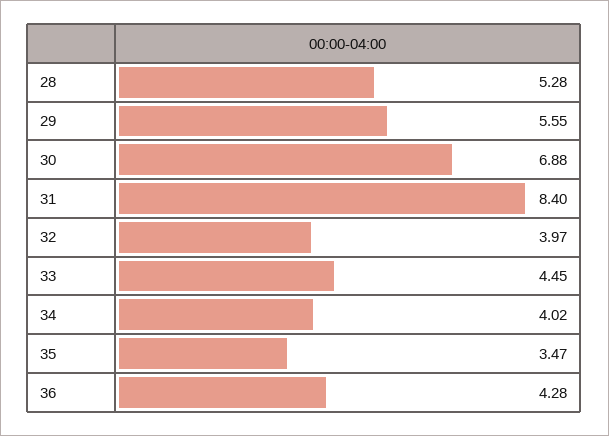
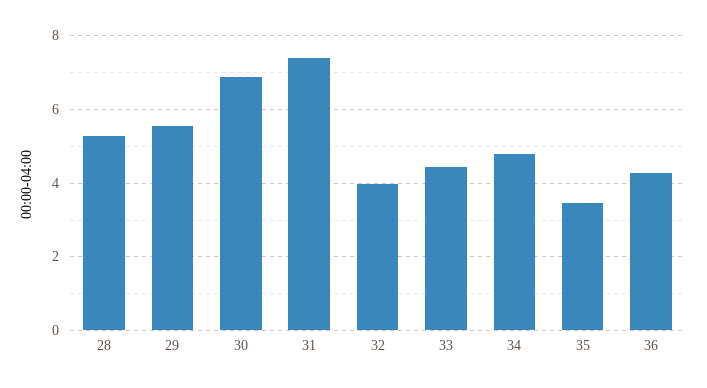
  {
    "28": 5.28,
    "29": 5.55,
    "30": 6.88,
-   "31": 8.4,
+   "31": 7.4,
    "32": 3.97,
    "33": 4.45,
-   "34": 4.02,
+   "34": 4.8,
    "35": 3.47,
    "36": 4.28
  }

